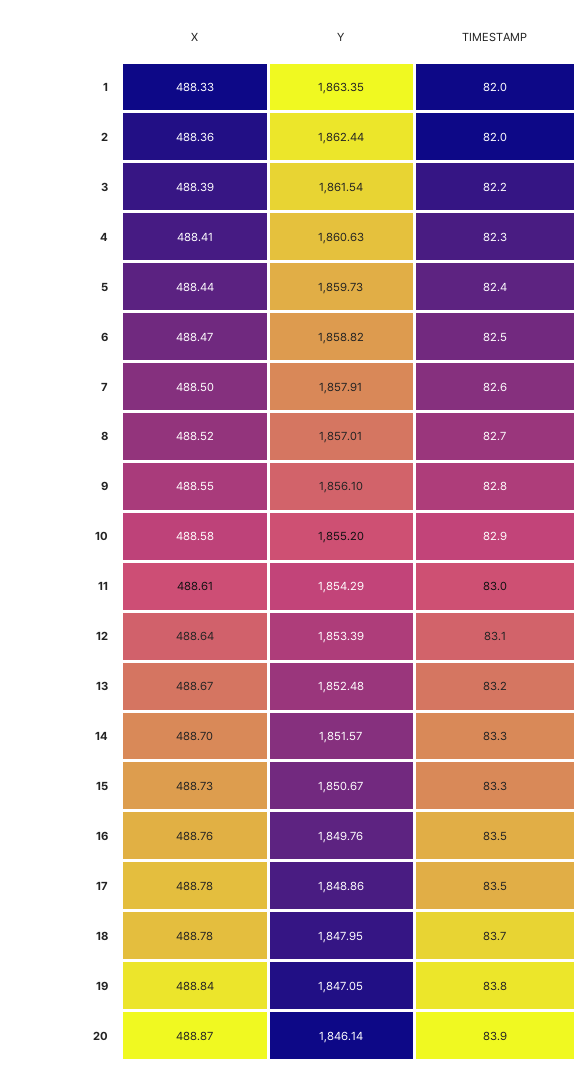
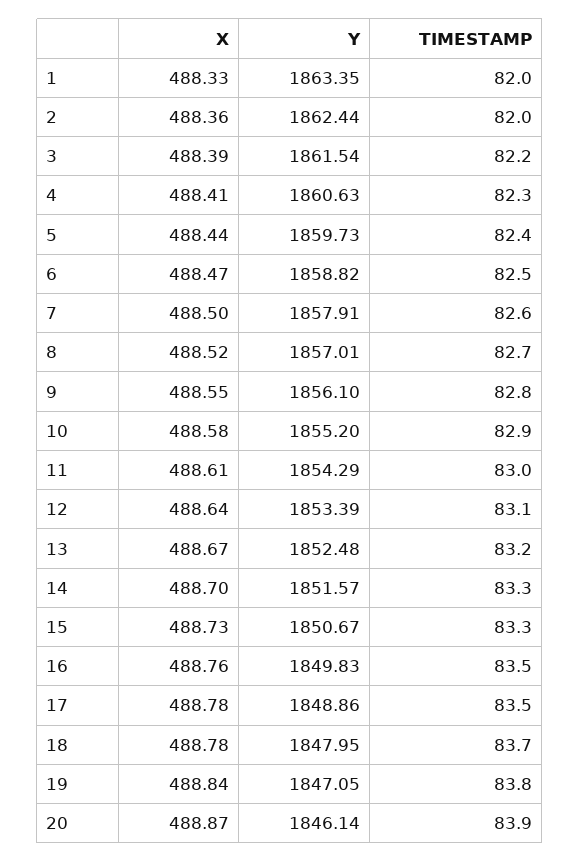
  {
    "X": {
      "1": 488.33,
      "2": 488.36,
      "3": 488.39,
      "4": 488.41,
      "5": 488.44,
      "6": 488.47,
      "7": 488.5,
      "8": 488.52,
      "9": 488.55,
      "10": 488.58,
      "11": 488.61,
      "12": 488.64,
      "13": 488.67,
      "14": 488.7,
      "15": 488.73,
      "16": 488.76,
      "17": 488.78,
      "18": 488.78,
      "19": 488.84,
      "20": 488.87
    },
    "Y": {
      "1": 1863.35,
      "2": 1862.44,
      "3": 1861.54,
      "4": 1860.63,
      "5": 1859.73,
      "6": 1858.82,
      "7": 1857.91,
      "8": 1857.01,
      "9": 1856.1,
      "10": 1855.2,
      "11": 1854.29,
      "12": 1853.39,
      "13": 1852.48,
      "14": 1851.57,
      "15": 1850.67,
-     "16": 1849.76,
+     "16": 1849.83,
      "17": 1848.86,
      "18": 1847.95,
      "19": 1847.05,
      "20": 1846.14
    },
    "TIMESTAMP": {
      "1": 82,
      "2": 82,
      "3": 82.2,
      "4": 82.3,
      "5": 82.4,
      "6": 82.5,
      "7": 82.6,
      "8": 82.7,
      "9": 82.8,
      "10": 82.9,
      "11": 83,
      "12": 83.1,
      "13": 83.2,
      "14": 83.3,
      "15": 83.3,
      "16": 83.5,
      "17": 83.5,
      "18": 83.7,
      "19": 83.8,
      "20": 83.9
    }
  }

